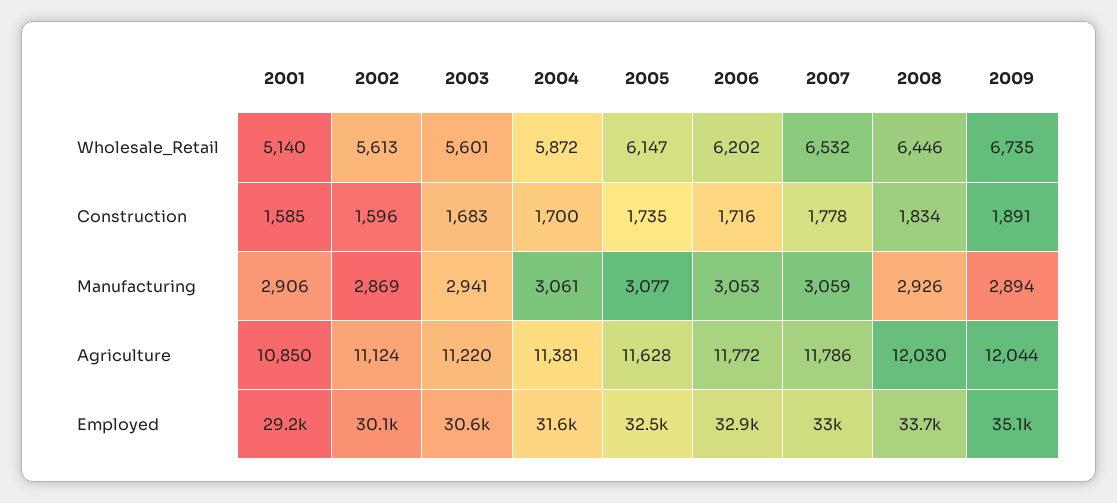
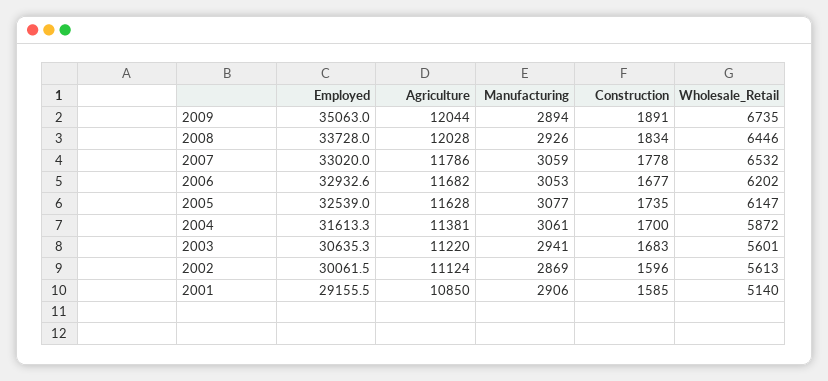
  {
    "2001": {
      "Wholesale_Retail": 5140,
      "Construction": 1585,
      "Manufacturing": 2906,
      "Agriculture": 10850,
      "Employed": 29155.5
    },
    "2002": {
      "Wholesale_Retail": 5613,
      "Construction": 1596,
      "Manufacturing": 2869,
      "Agriculture": 11124,
      "Employed": 30061.5
    },
    "2003": {
      "Wholesale_Retail": 5601,
      "Construction": 1683,
      "Manufacturing": 2941,
      "Agriculture": 11220,
      "Employed": 30635.3
    },
    "2004": {
      "Wholesale_Retail": 5872,
      "Construction": 1700,
      "Manufacturing": 3061,
      "Agriculture": 11381,
      "Employed": 31613.3
    },
    "2005": {
      "Wholesale_Retail": 6147,
      "Construction": 1735,
      "Manufacturing": 3077,
      "Agriculture": 11628,
      "Employed": 32539
    },
    "2006": {
      "Wholesale_Retail": 6202,
-     "Construction": 1716,
+     "Construction": 1677,
      "Manufacturing": 3053,
-     "Agriculture": 11772,
+     "Agriculture": 11682,
      "Employed": 32932.6
    },
    "2007": {
      "Wholesale_Retail": 6532,
      "Construction": 1778,
      "Manufacturing": 3059,
      "Agriculture": 11786,
      "Employed": 33020
    },
    "2008": {
      "Wholesale_Retail": 6446,
      "Construction": 1834,
      "Manufacturing": 2926,
-     "Agriculture": 12030,
+     "Agriculture": 12028,
      "Employed": 33728
    },
    "2009": {
      "Wholesale_Retail": 6735,
      "Construction": 1891,
      "Manufacturing": 2894,
      "Agriculture": 12044,
      "Employed": 35063
    }
  }

